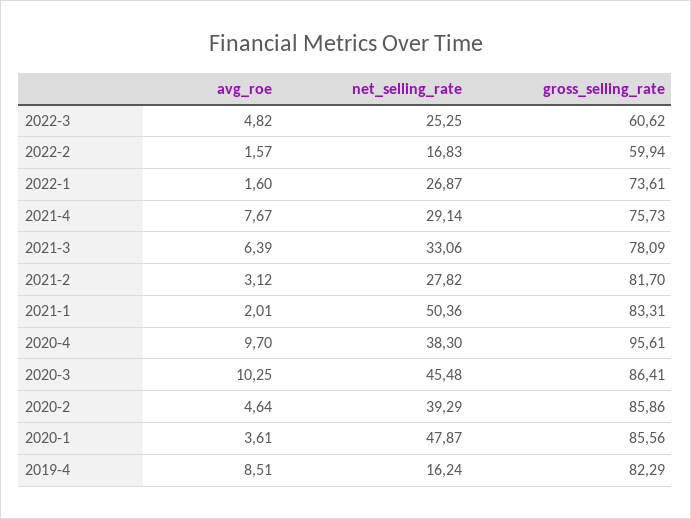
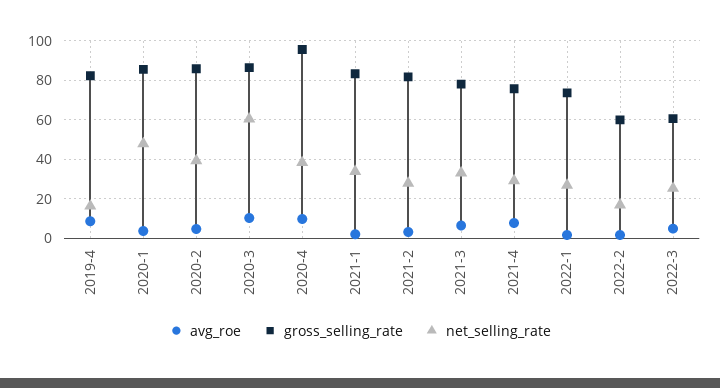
  {
    "avg_roe": {
      "2022-3": 4.82,
      "2022-2": 1.57,
      "2022-1": 1.6,
      "2021-4": 7.67,
      "2021-3": 6.39,
      "2021-2": 3.12,
      "2021-1": 2.01,
      "2020-4": 9.7,
      "2020-3": 10.25,
      "2020-2": 4.64,
      "2020-1": 3.61,
      "2019-4": 8.51
    },
    "net_selling_rate": {
      "2022-3": 25.25,
      "2022-2": 16.83,
      "2022-1": 26.87,
      "2021-4": 29.14,
      "2021-3": 33.06,
      "2021-2": 27.82,
-     "2021-1": 50.36,
+     "2021-1": 35,
      "2020-4": 38.3,
-     "2020-3": 45.48,
+     "2020-3": 60,
      "2020-2": 39.29,
      "2020-1": 47.87,
      "2019-4": 16.24
    },
    "gross_selling_rate": {
      "2022-3": 60.62,
      "2022-2": 59.94,
      "2022-1": 73.61,
      "2021-4": 75.73,
      "2021-3": 78.09,
      "2021-2": 81.7,
      "2021-1": 83.31,
      "2020-4": 95.61,
      "2020-3": 86.41,
      "2020-2": 85.86,
      "2020-1": 85.56,
      "2019-4": 82.29
    }
  }

